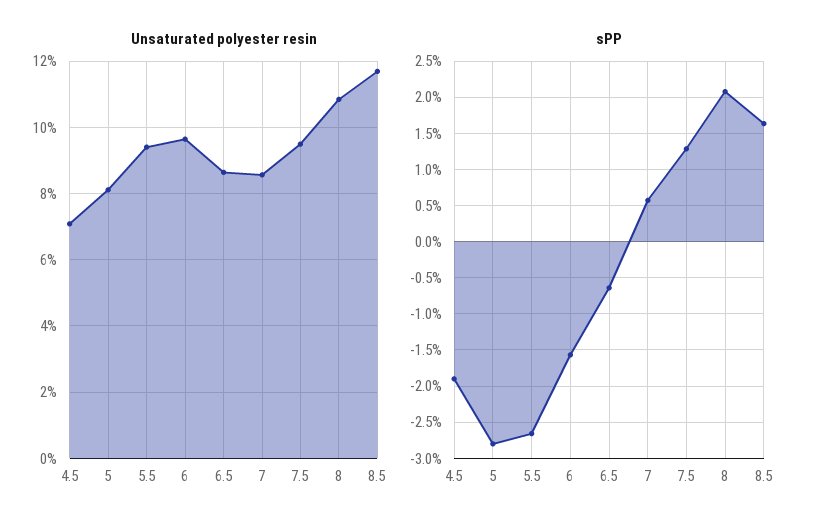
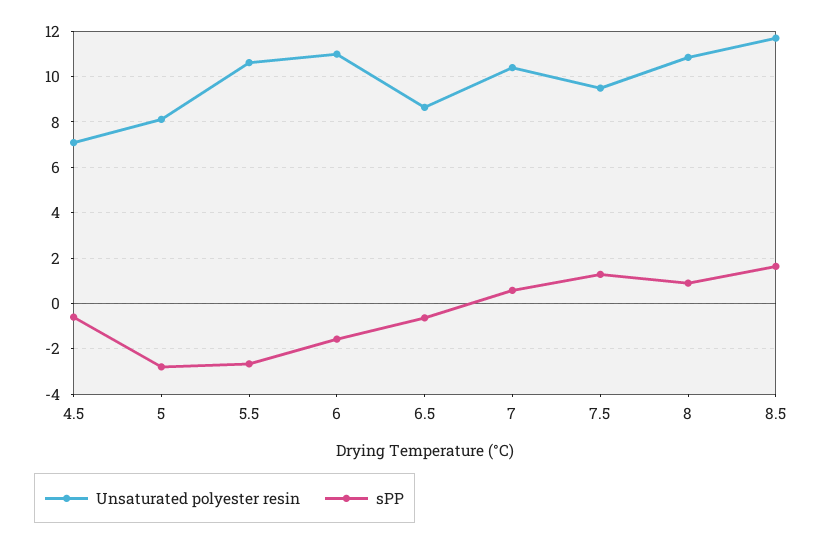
  {
    "Unsaturated polyester resin": {
      "4.5": 7,
      "5": 8.2,
-     "5.5": 9.4,
+     "5.5": 10.5,
-     "6": 9.6,
+     "6": 11,
      "6.5": 8.6,
-     "7": 8.6,
+     "7": 10.5,
      "7.5": 9.4,
      "8": 10.8,
      "8.5": 11.6
    },
    "sPP": {
-     "4.5": -1.9,
+     "4.5": -0.5,
      "5": -2.8,
      "5.5": -2.7,
      "6": -1.6,
      "6.5": -0.6,
      "7": 0.6,
      "7.5": 1.3,
-     "8": 2.1,
+     "8": 1,
      "8.5": 1.6
    }
  }

